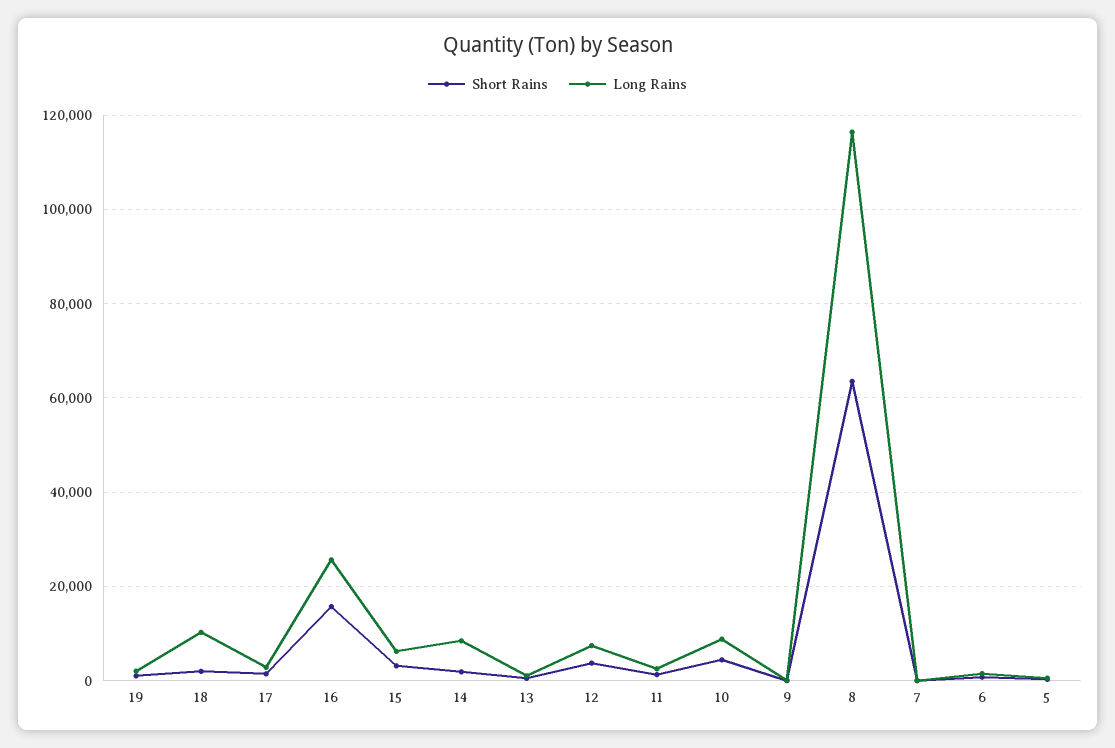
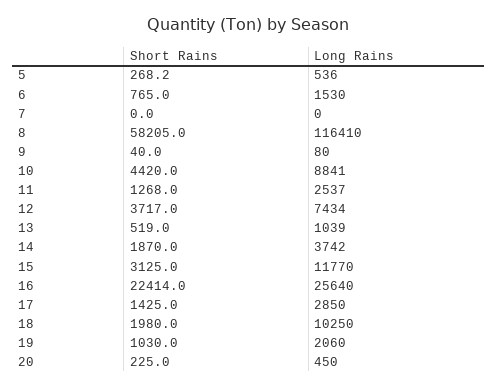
  {
    "Short Rains": {
      "19": 1030,
      "18": 1980,
      "17": 1425,
-     "16": 16000,
+     "16": 22414,
      "15": 3125,
      "14": 1870,
      "13": 519,
      "12": 3717,
      "11": 1268,
      "10": 4420,
      "9": 40,
-     "8": 64000,
+     "8": 58205,
      "7": 0,
      "6": 765,
-     "5": 268.2
+     "5": 268.2,
+     "20": 225
    },
    "Long Rains": {
      "19": 2060,
      "18": 10250,
      "17": 2850,
      "16": 25640,
-     "15": 6000,
+     "15": 11770,
-     "14": 8000,
+     "14": 3742,
      "13": 1039,
      "12": 7434,
      "11": 2537,
      "10": 8841,
      "9": 80,
      "8": 116410,
      "7": 0,
      "6": 1530,
-     "5": 536
+     "5": 536,
+     "20": 450
    }
  }

